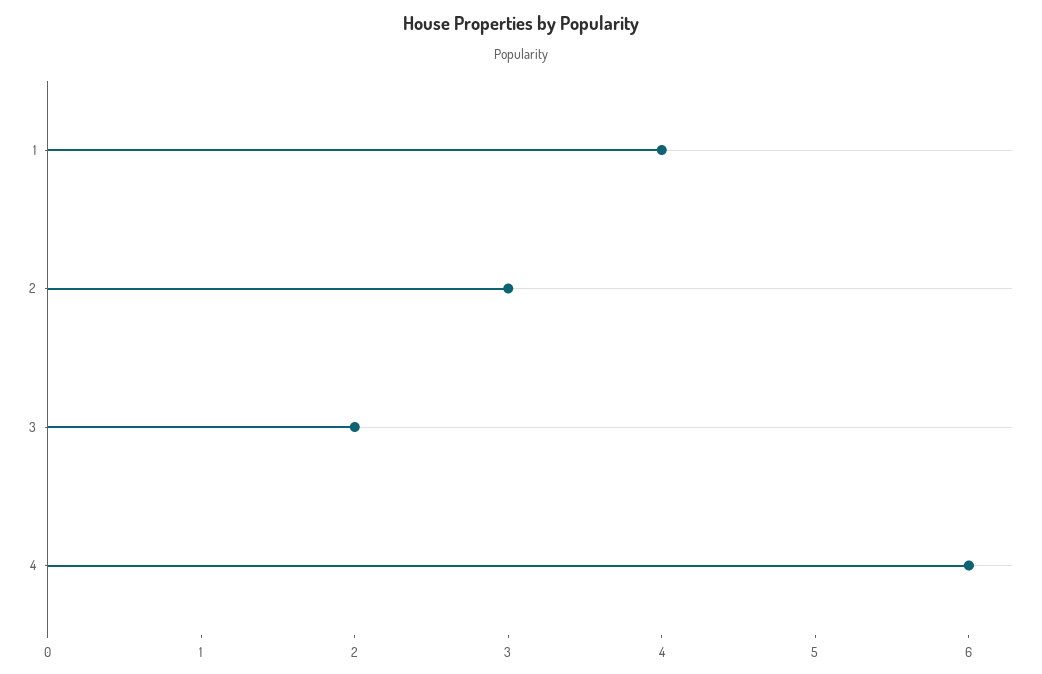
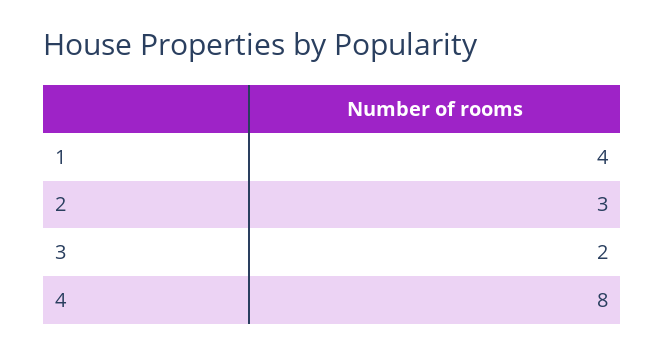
  {
    "1": 4,
    "2": 3,
    "3": 2,
-   "4": 6
+   "4": 8
  }

